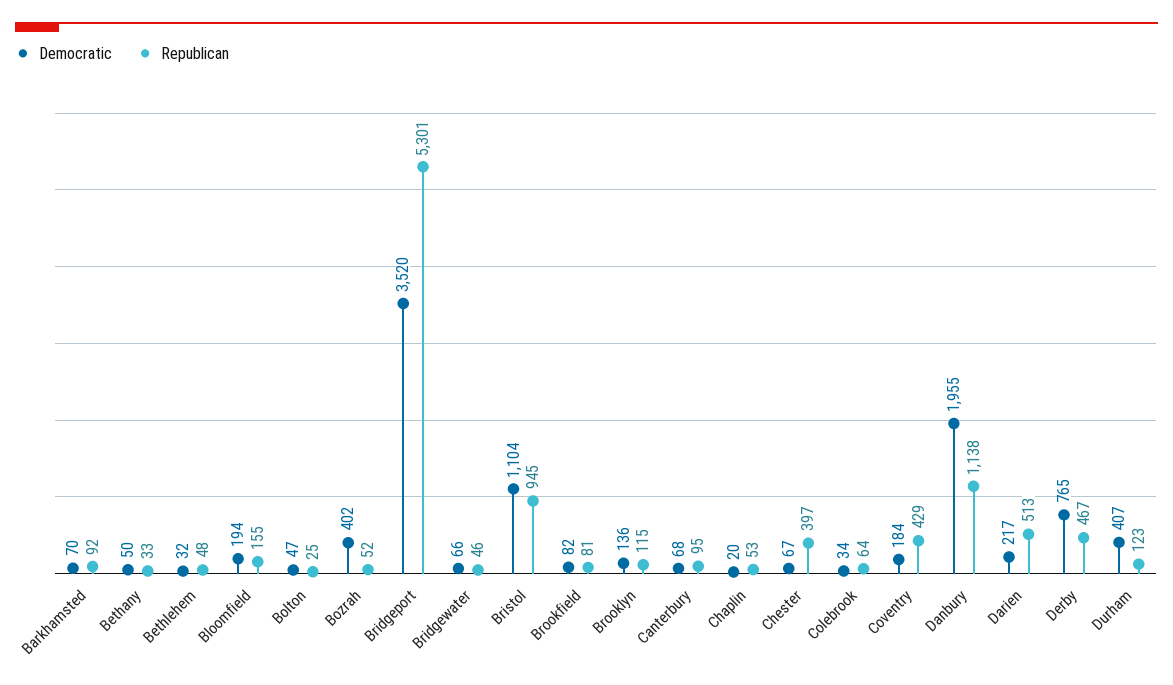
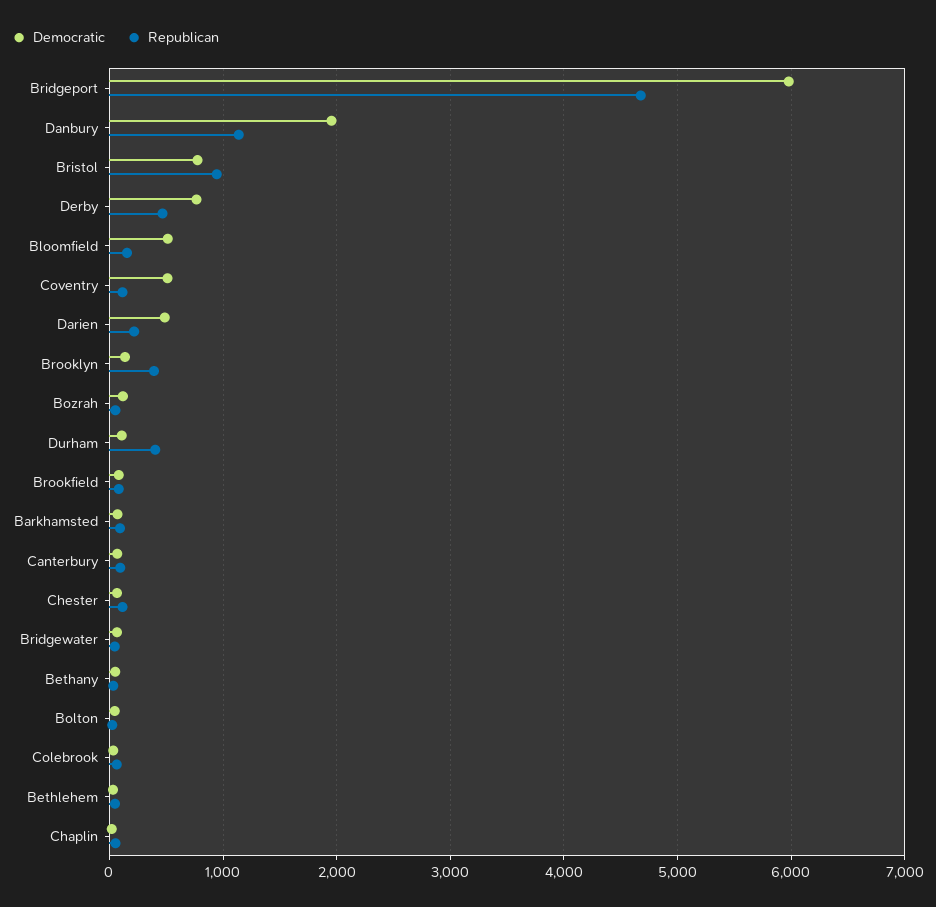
  {
    "Democratic": {
      "Barkhamsted": 70,
      "Bethany": 50,
      "Bethlehem": 32,
-     "Bloomfield": 194,
+     "Bloomfield": 500,
      "Bolton": 47,
-     "Bozrah": 402,
+     "Bozrah": 100,
-     "Bridgeport": 3520,
+     "Bridgeport": 6000,
      "Bridgewater": 66,
-     "Bristol": 1104,
+     "Bristol": 800,
      "Brookfield": 82,
      "Brooklyn": 136,
      "Canterbury": 68,
      "Chaplin": 20,
      "Chester": 67,
      "Colebrook": 34,
-     "Coventry": 184,
+     "Coventry": 500,
      "Danbury": 1955,
-     "Darien": 217,
+     "Darien": 500,
      "Derby": 765,
-     "Durham": 407
+     "Durham": 100
    },
    "Republican": {
      "Barkhamsted": 92,
      "Bethany": 33,
      "Bethlehem": 48,
      "Bloomfield": 155,
      "Bolton": 25,
      "Bozrah": 52,
-     "Bridgeport": 5301,
+     "Bridgeport": 4700,
      "Bridgewater": 46,
      "Bristol": 945,
      "Brookfield": 81,
-     "Brooklyn": 115,
+     "Brooklyn": 400,
      "Canterbury": 95,
      "Chaplin": 53,
-     "Chester": 397,
+     "Chester": 100,
      "Colebrook": 64,
-     "Coventry": 429,
+     "Coventry": 100,
      "Danbury": 1138,
-     "Darien": 513,
+     "Darien": 200,
      "Derby": 467,
-     "Durham": 123
+     "Durham": 400
    }
  }

